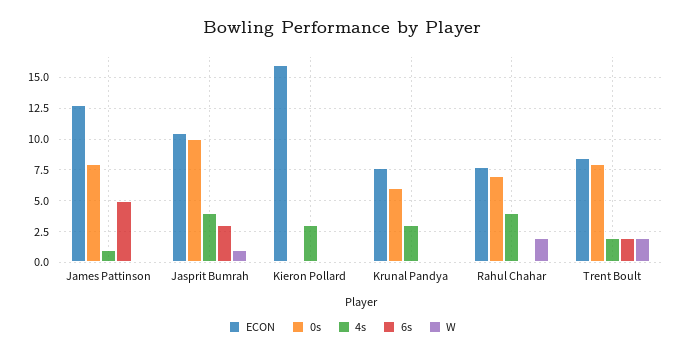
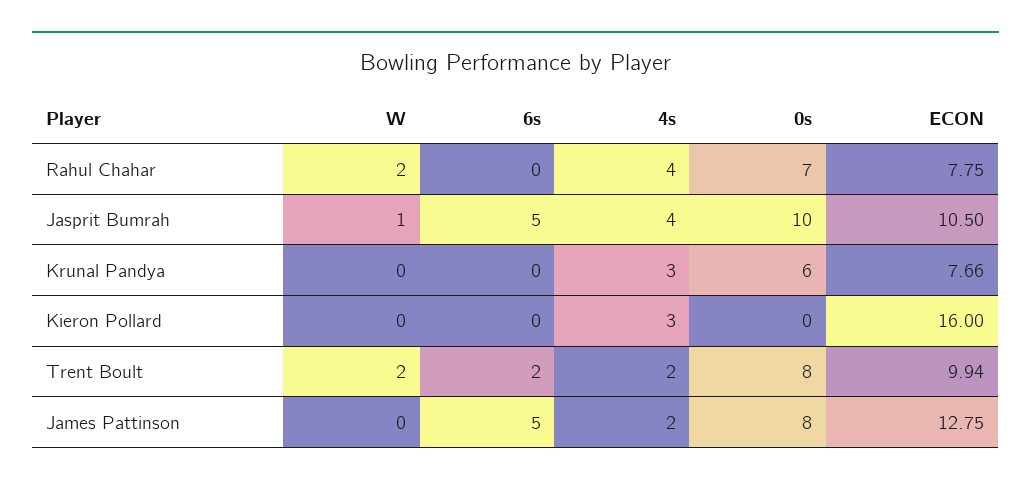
  {
    "ECON": {
      "James Pattinson": 12.75,
      "Jasprit Bumrah": 10.5,
      "Kieron Pollard": 16,
      "Krunal Pandya": 7.66,
      "Rahul Chahar": 7.75,
-     "Trent Boult": 8.5
+     "Trent Boult": 9.94
    },
    "0s": {
      "James Pattinson": 8,
      "Jasprit Bumrah": 10,
      "Kieron Pollard": 0,
      "Krunal Pandya": 6,
      "Rahul Chahar": 7,
      "Trent Boult": 8
    },
    "4s": {
-     "James Pattinson": 1,
+     "James Pattinson": 2,
      "Jasprit Bumrah": 4,
      "Kieron Pollard": 3,
      "Krunal Pandya": 3,
      "Rahul Chahar": 4,
      "Trent Boult": 2
    },
    "6s": {
      "James Pattinson": 5,
-     "Jasprit Bumrah": 3,
+     "Jasprit Bumrah": 5,
      "Kieron Pollard": 0,
      "Krunal Pandya": 0,
      "Rahul Chahar": 0,
      "Trent Boult": 2
    },
    "W": {
      "James Pattinson": 0,
      "Jasprit Bumrah": 1,
      "Kieron Pollard": 0,
      "Krunal Pandya": 0,
      "Rahul Chahar": 2,
      "Trent Boult": 2
    }
  }

